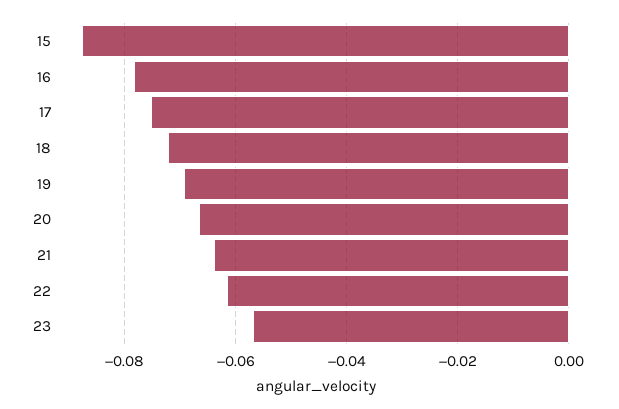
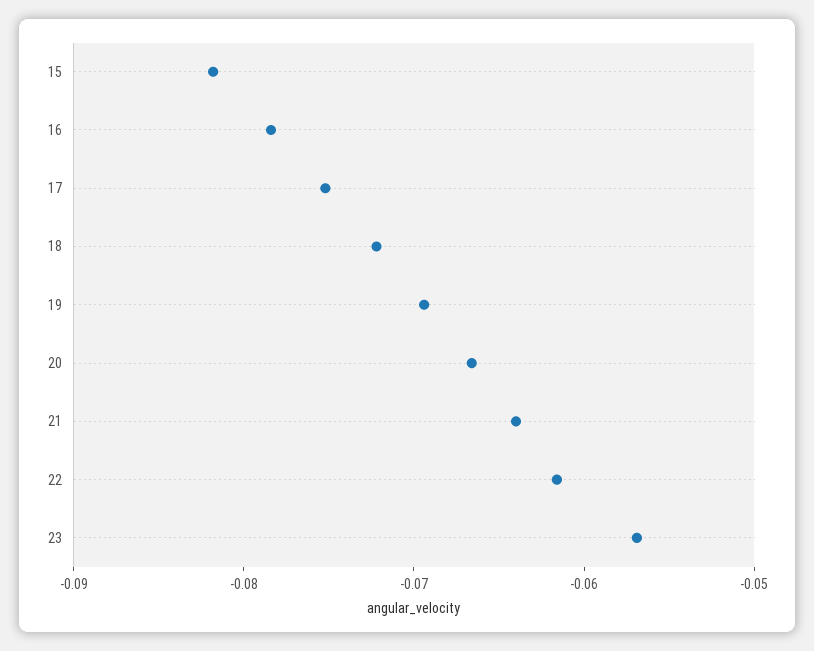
  {
-   "15": -0.088,
+   "15": -0.082,
    "16": -0.078,
    "17": -0.076,
    "18": -0.072,
    "19": -0.07,
    "20": -0.066,
    "21": -0.064,
    "22": -0.062,
    "23": -0.056
  }

